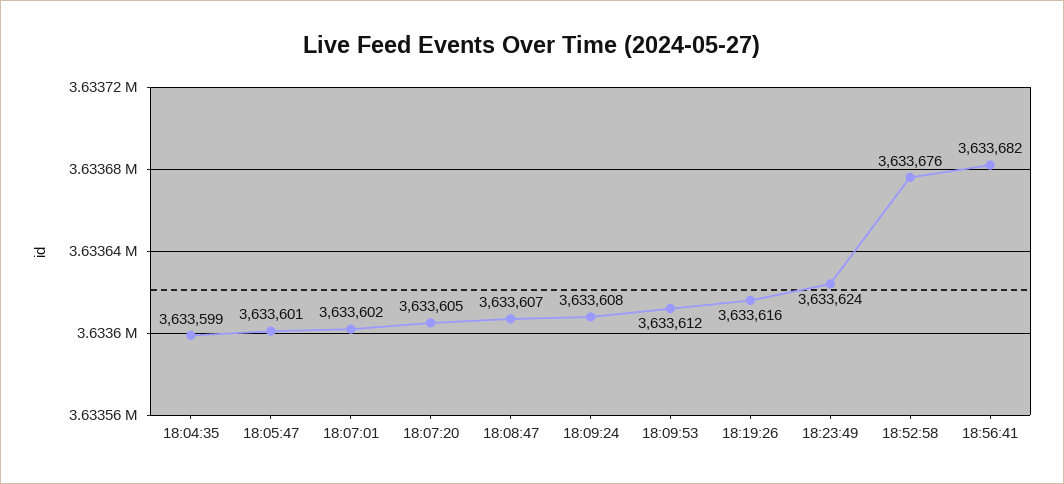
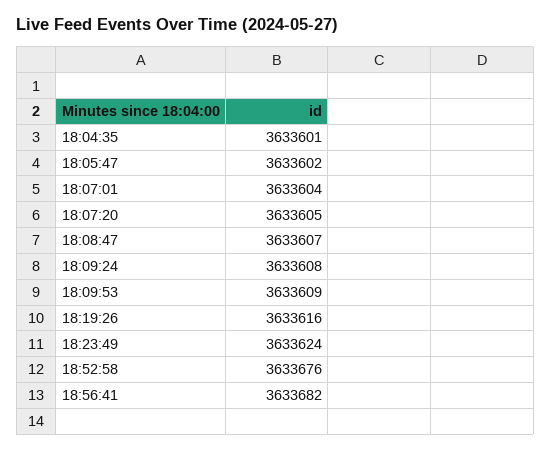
  {
-   "18:04:35": 3633599,
+   "18:04:35": 3633601,
-   "18:05:47": 3633601,
+   "18:05:47": 3633602,
-   "18:07:01": 3633602,
+   "18:07:01": 3633604,
    "18:07:20": 3633605,
    "18:08:47": 3633607,
    "18:09:24": 3633608,
-   "18:09:53": 3633612,
+   "18:09:53": 3633609,
    "18:19:26": 3633616,
    "18:23:49": 3633624,
    "18:52:58": 3633676,
    "18:56:41": 3633682
  }

